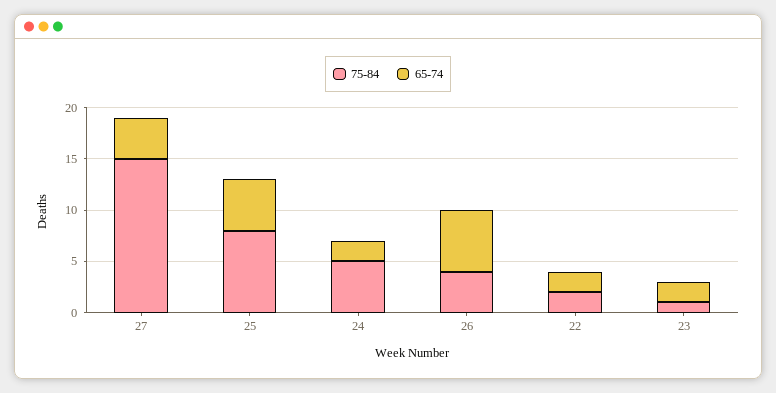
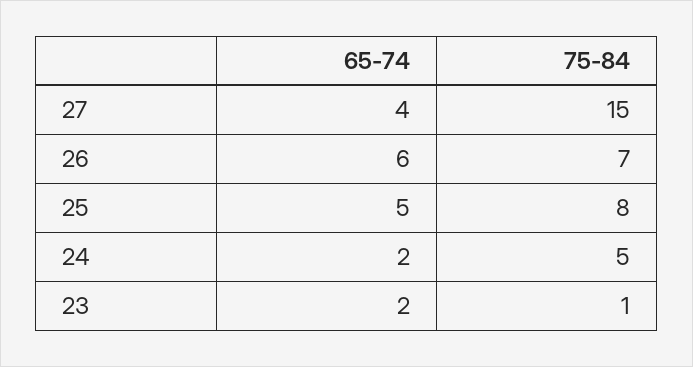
  {
    "75-84": {
      "27": 15,
      "25": 8,
      "24": 5,
-     "26": 4,
+     "26": 7,
-     "22": 2,
      "23": 1
    },
    "65-74": {
      "27": 4,
      "25": 5,
      "24": 2,
      "26": 6,
-     "22": 2,
      "23": 2
    }
  }

